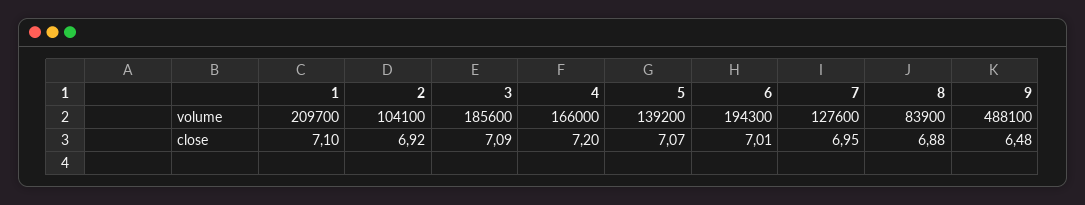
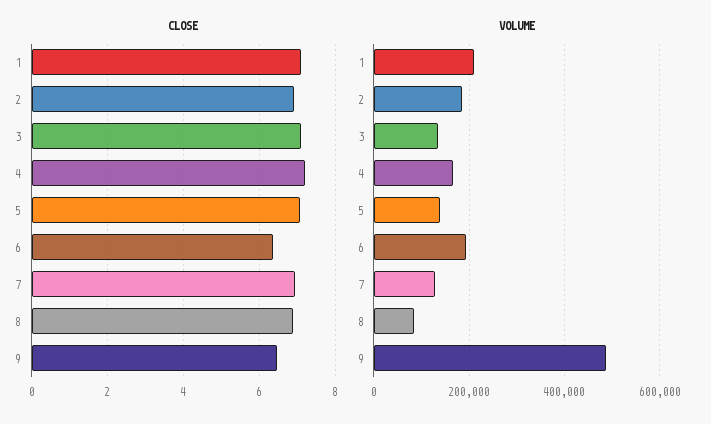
  {
    "volume": {
      "1": 209700,
-     "2": 104100,
+     "2": 180000,
-     "3": 185600,
+     "3": 140000,
      "4": 166000,
      "5": 139200,
      "6": 194300,
      "7": 127600,
      "8": 83900,
      "9": 488100
    },
    "close": {
      "1": 7.1,
      "2": 6.92,
      "3": 7.09,
      "4": 7.2,
      "5": 7.07,
-     "6": 7.01,
+     "6": 6.4,
      "7": 6.95,
      "8": 6.88,
      "9": 6.48
    }
  }

